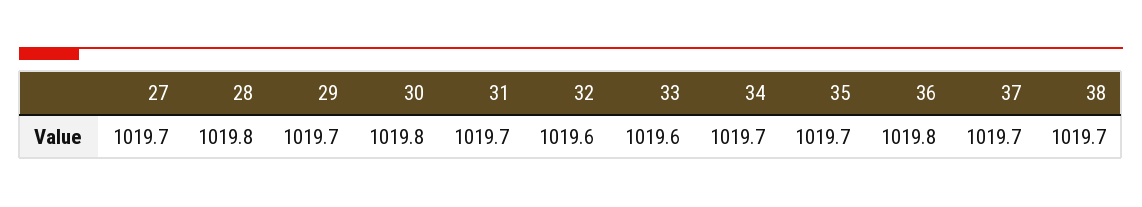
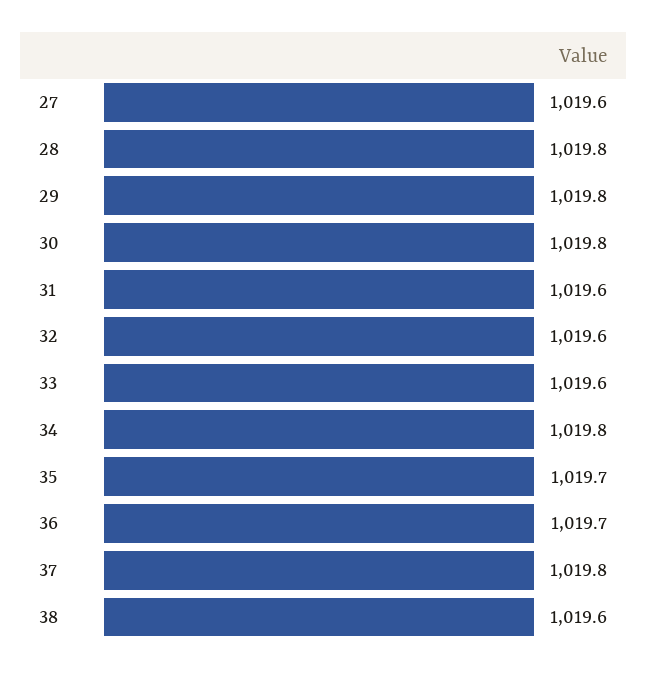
  {
-   "27": 1019.7,
+   "27": 1019.6,
    "28": 1019.8,
-   "29": 1019.7,
+   "29": 1019.8,
    "30": 1019.8,
-   "31": 1019.7,
+   "31": 1019.6,
    "32": 1019.6,
    "33": 1019.6,
-   "34": 1019.7,
+   "34": 1019.8,
    "35": 1019.7,
-   "36": 1019.8,
+   "36": 1019.7,
-   "37": 1019.7,
+   "37": 1019.8,
-   "38": 1019.7
+   "38": 1019.6
  }

